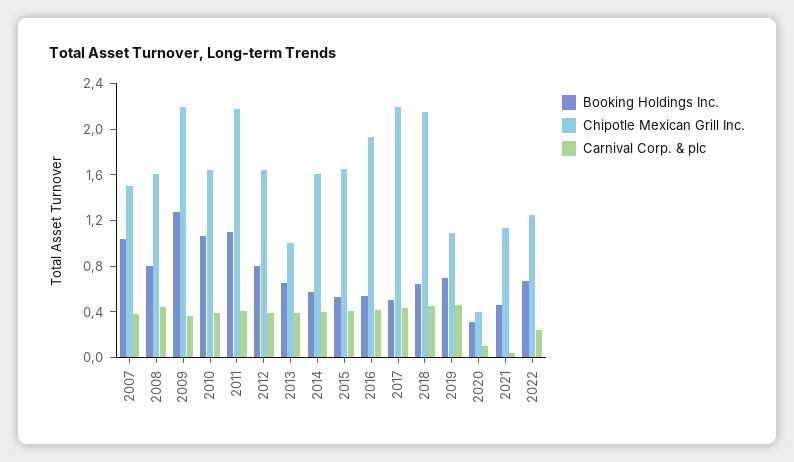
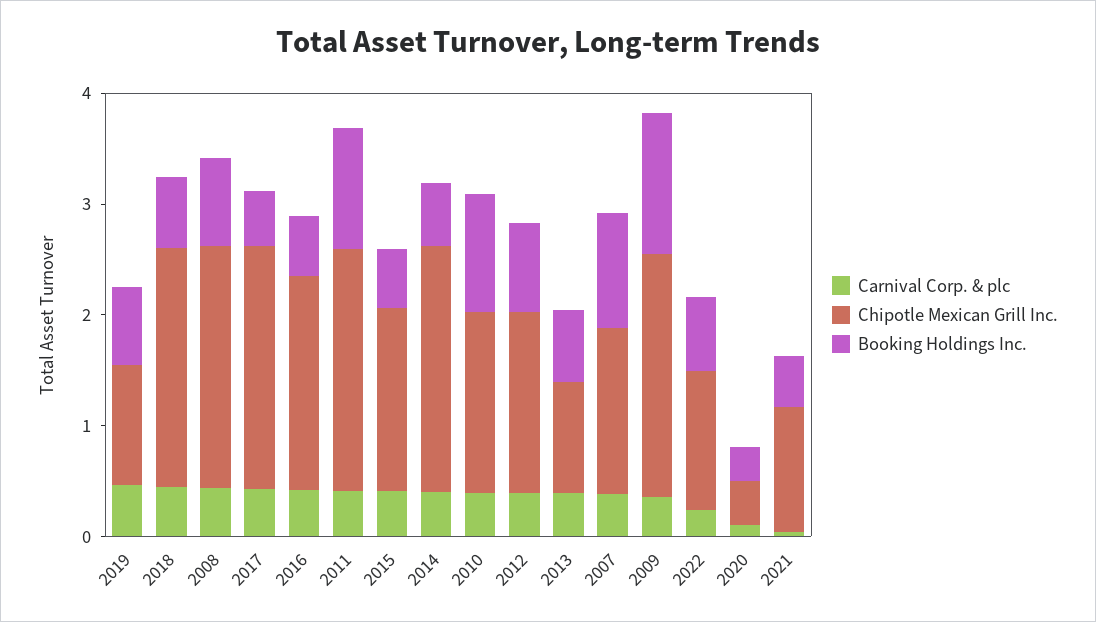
  {
    "Booking Holdings Inc.": {
      "2007": 1,
      "2008": 0.8,
      "2009": 1.3,
      "2010": 1.1,
      "2011": 1.1,
      "2012": 0.8,
      "2013": 0.7,
      "2014": 0.6,
      "2015": 0.5,
      "2016": 0.5,
      "2017": 0.5,
      "2018": 0.6,
      "2019": 0.7,
      "2020": 0.3,
      "2021": 0.5,
      "2022": 0.7
    },
    "Chipotle Mexican Grill Inc.": {
      "2007": 1.5,
-     "2008": 1.6,
+     "2008": 2.2,
      "2009": 2.2,
      "2010": 1.6,
      "2011": 2.2,
      "2012": 1.6,
      "2013": 1,
-     "2014": 1.6,
+     "2014": 2.2,
      "2015": 1.7,
      "2016": 1.9,
      "2017": 2.2,
      "2018": 2.2,
      "2019": 1.1,
      "2020": 0.4,
      "2021": 1.1,
      "2022": 1.3
    },
    "Carnival Corp. & plc": {
      "2007": 0.4,
      "2008": 0.4,
      "2009": 0.4,
      "2010": 0.4,
      "2011": 0.4,
      "2012": 0.4,
      "2013": 0.4,
      "2014": 0.4,
      "2015": 0.4,
      "2016": 0.4,
      "2017": 0.4,
      "2018": 0.5,
      "2019": 0.5,
      "2020": 0.1,
      "2021": 0,
      "2022": 0.2
    }
  }

